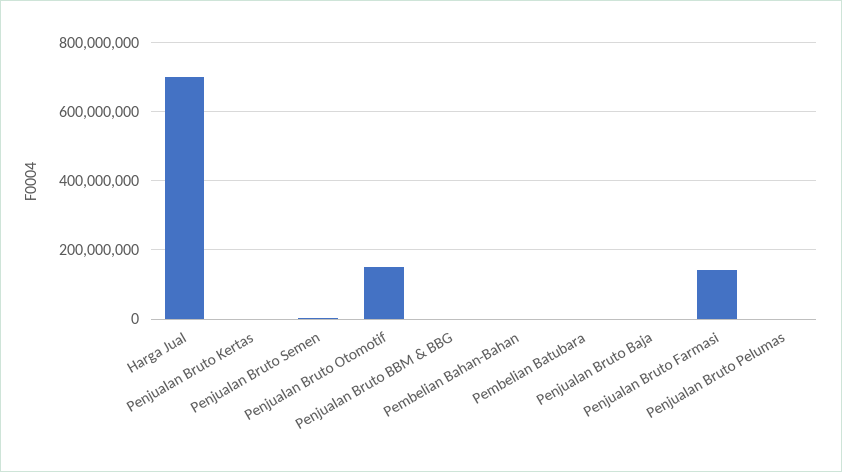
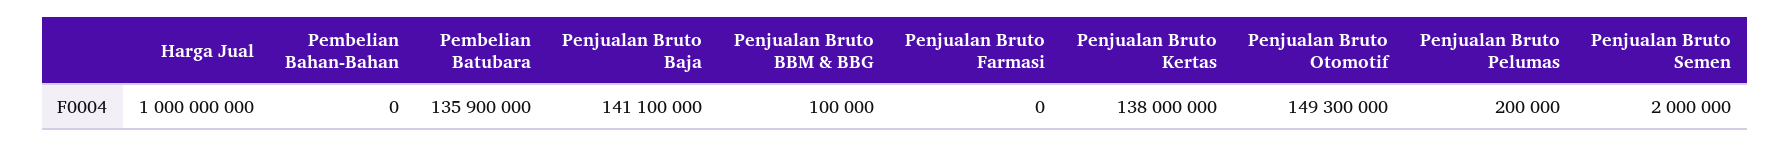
  {
-   "Harga Jual": 700000000,
+   "Harga Jual": 1000000000,
-   "Penjualan Bruto Kertas": 0,
+   "Penjualan Bruto Kertas": 138000000,
    "Penjualan Bruto Semen": 2000000,
    "Penjualan Bruto Otomotif": 149300000,
    "Penjualan Bruto BBM & BBG": 100000,
    "Pembelian Bahan-Bahan": 0,
-   "Pembelian Batubara": 0,
+   "Pembelian Batubara": 135900000,
-   "Penjualan Bruto Baja": 0,
+   "Penjualan Bruto Baja": 141100000,
-   "Penjualan Bruto Farmasi": 140000000,
+   "Penjualan Bruto Farmasi": 0,
    "Penjualan Bruto Pelumas": 200000
  }

